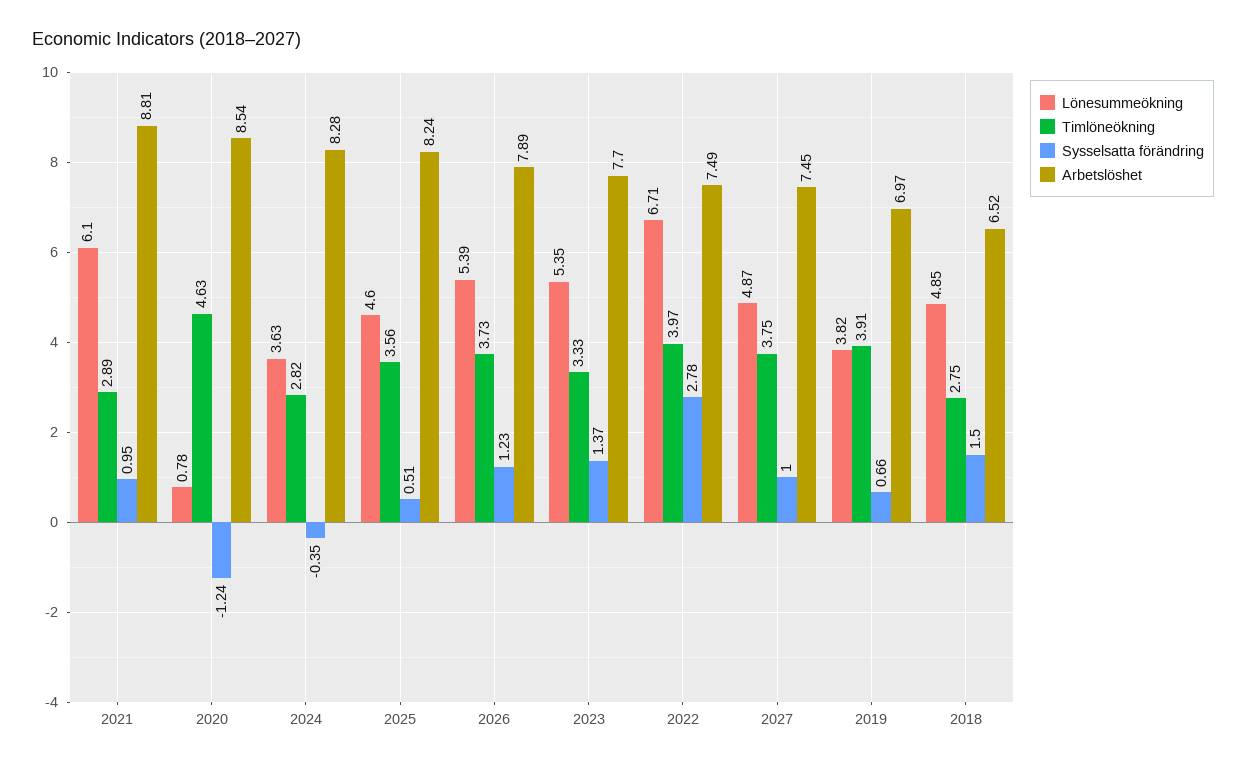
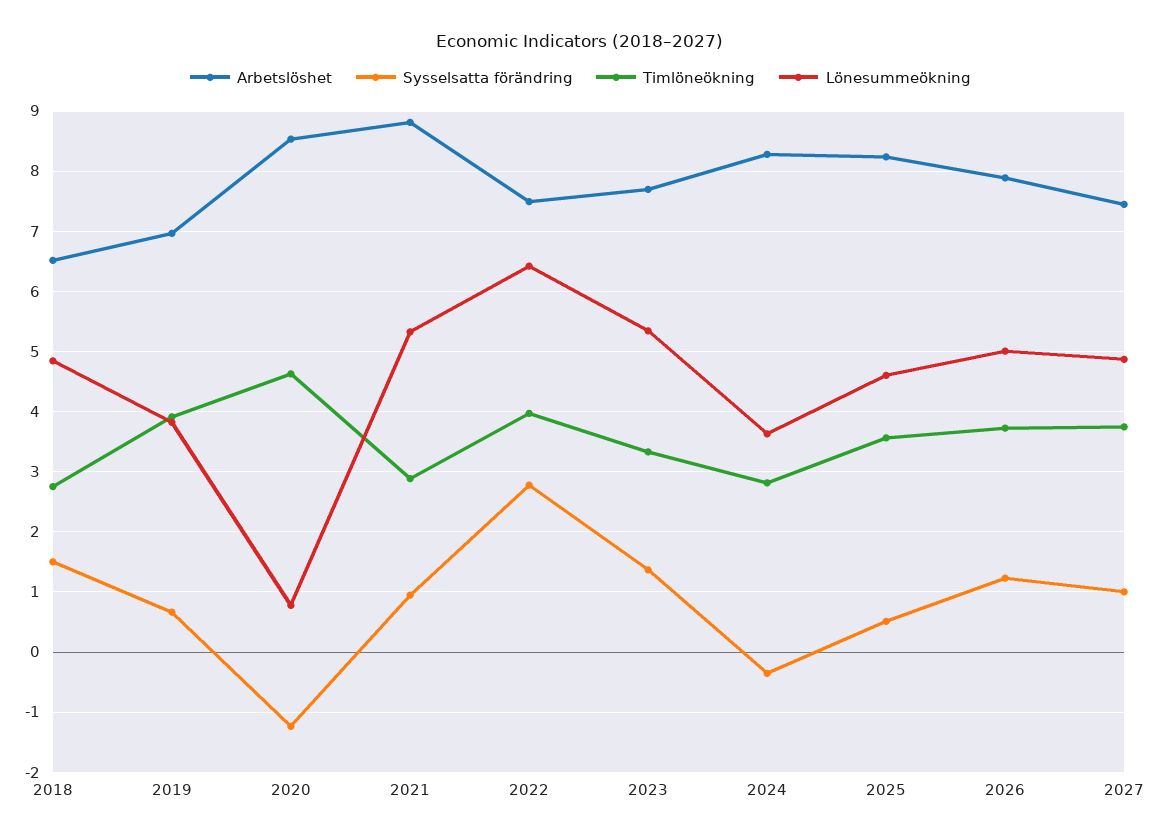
  {
    "Lönesummeökning": {
-     "2021": 6.1,
+     "2021": 5.3,
      "2020": 0.78,
      "2024": 3.63,
      "2025": 4.6,
-     "2026": 5.39,
+     "2026": 5,
      "2023": 5.35,
-     "2022": 6.71,
+     "2022": 6.4,
      "2027": 4.87,
      "2019": 3.82,
      "2018": 4.85
    },
    "Timlöneökning": {
      "2021": 2.89,
      "2020": 4.63,
      "2024": 2.82,
      "2025": 3.56,
      "2026": 3.73,
      "2023": 3.33,
      "2022": 3.97,
      "2027": 3.75,
      "2019": 3.91,
      "2018": 2.75
    },
    "Sysselsatta förändring": {
      "2021": 0.95,
      "2020": -1.24,
      "2024": -0.35,
      "2025": 0.51,
      "2026": 1.23,
      "2023": 1.37,
      "2022": 2.78,
      "2027": 1,
      "2019": 0.66,
      "2018": 1.5
    },
    "Arbetslöshet": {
      "2021": 8.81,
      "2020": 8.54,
      "2024": 8.28,
      "2025": 8.24,
      "2026": 7.89,
      "2023": 7.7,
      "2022": 7.49,
      "2027": 7.45,
      "2019": 6.97,
      "2018": 6.52
    }
  }

